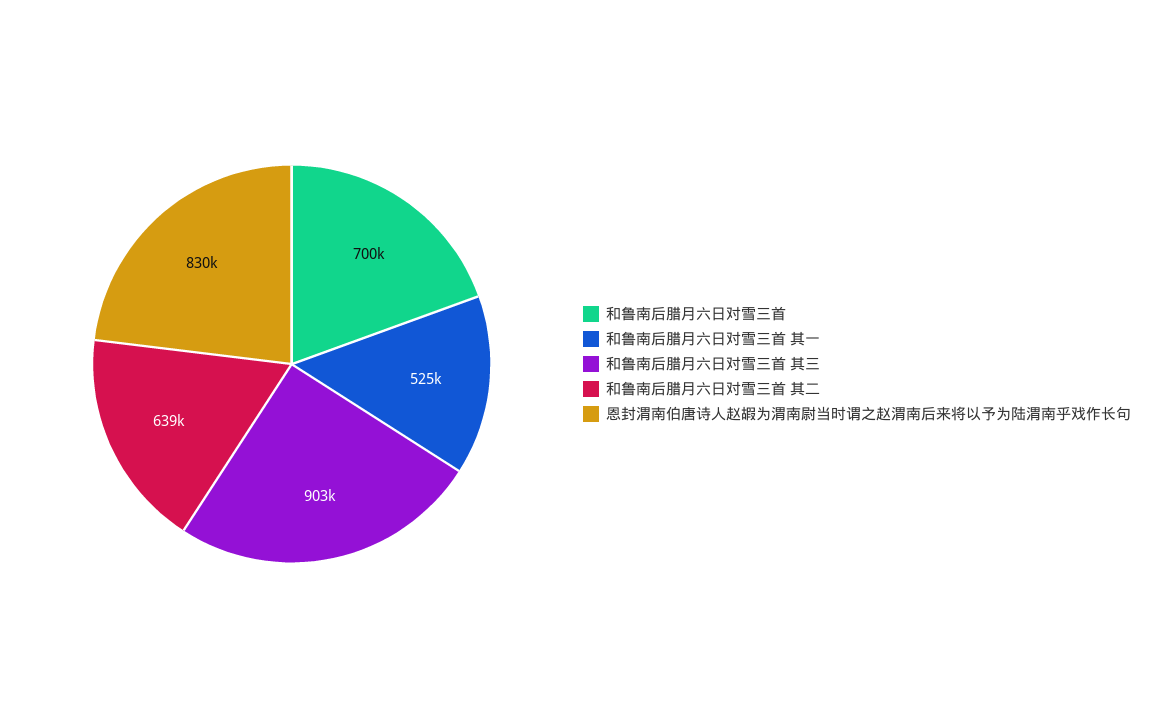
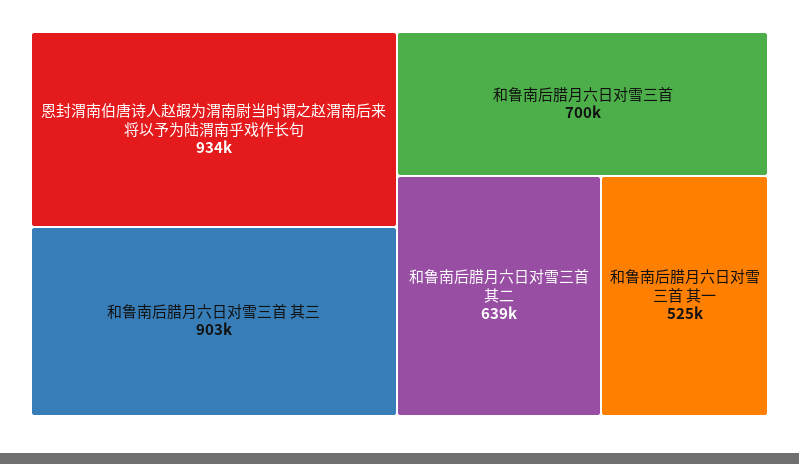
  {
    "和鲁南后腊月六日对雪三首": 700000,
    "和鲁南后腊月六日对雪三首 其一": 525000,
    "和鲁南后腊月六日对雪三首 其三": 903000,
    "和鲁南后腊月六日对雪三首 其二": 639000,
-   "恩封渭南伯唐诗人赵嘏为渭南尉当时谓之赵渭南后来将以予为陆渭南乎戏作长句": 830000
+   "恩封渭南伯唐诗人赵嘏为渭南尉当时谓之赵渭南后来将以予为陆渭南乎戏作长句": 934000
  }

